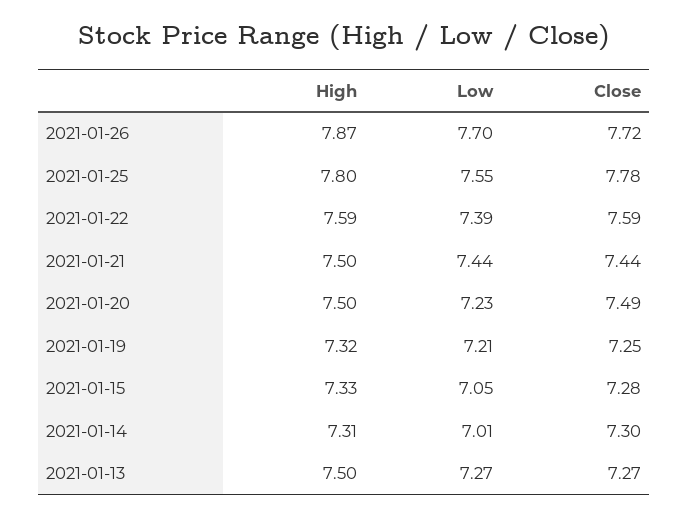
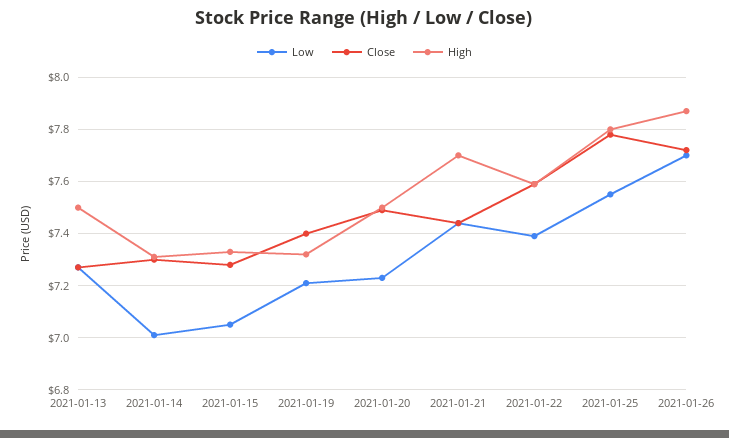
  {
    "High": {
      "2021-01-26": 7.87,
      "2021-01-25": 7.8,
      "2021-01-22": 7.59,
-     "2021-01-21": 7.5,
+     "2021-01-21": 7.7,
      "2021-01-20": 7.5,
      "2021-01-19": 7.32,
      "2021-01-15": 7.33,
      "2021-01-14": 7.31,
      "2021-01-13": 7.5
    },
    "Low": {
      "2021-01-26": 7.7,
      "2021-01-25": 7.55,
      "2021-01-22": 7.39,
      "2021-01-21": 7.44,
      "2021-01-20": 7.23,
      "2021-01-19": 7.21,
      "2021-01-15": 7.05,
      "2021-01-14": 7.01,
      "2021-01-13": 7.27
    },
    "Close": {
      "2021-01-26": 7.72,
      "2021-01-25": 7.78,
      "2021-01-22": 7.59,
      "2021-01-21": 7.44,
      "2021-01-20": 7.49,
-     "2021-01-19": 7.25,
+     "2021-01-19": 7.4,
      "2021-01-15": 7.28,
      "2021-01-14": 7.3,
      "2021-01-13": 7.27
    }
  }

